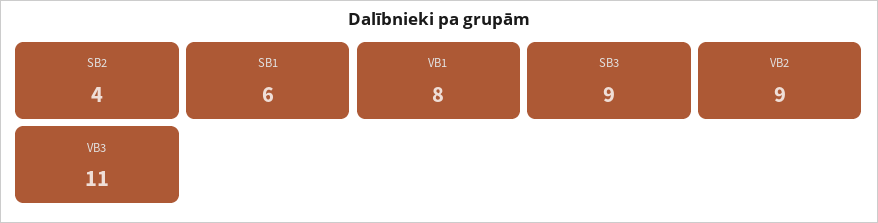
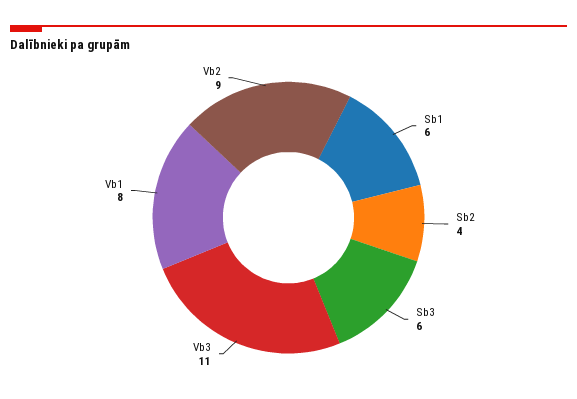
  {
    "SB2": 4,
    "SB1": 6,
    "VB1": 8,
-   "SB3": 9,
+   "SB3": 6,
    "VB2": 9,
    "VB3": 11
  }

